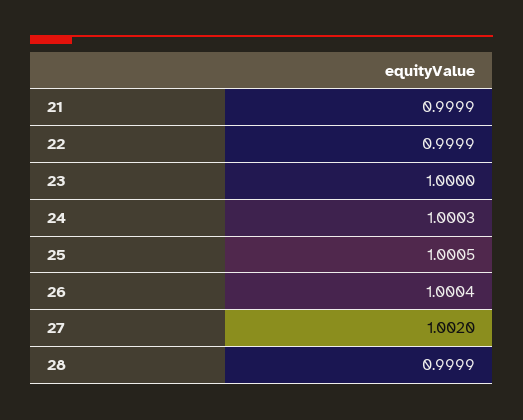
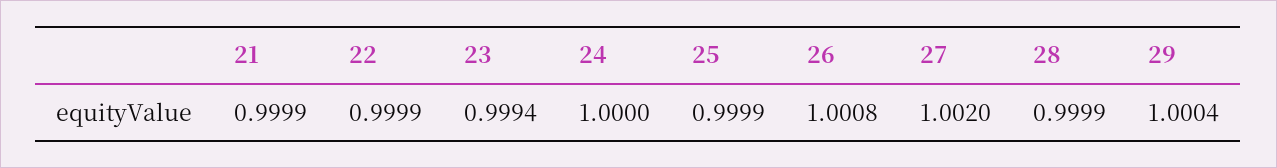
  {
    "21": 0.9999,
    "22": 0.9999,
-   "23": 1,
+   "23": 0.9994,
-   "24": 1.0003,
+   "24": 1,
-   "25": 1.0005,
+   "25": 0.9999,
-   "26": 1.0004,
+   "26": 1.0008,
    "27": 1.002,
-   "28": 0.9999
+   "28": 0.9999,
+   "29": 1.0004
  }

